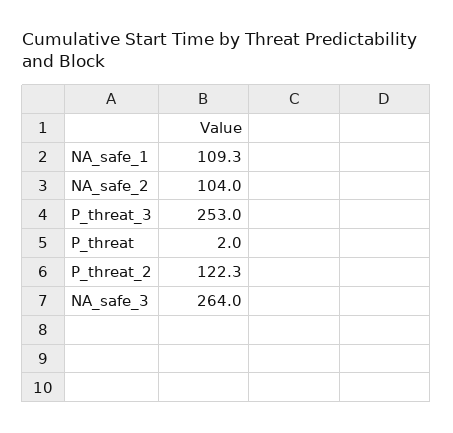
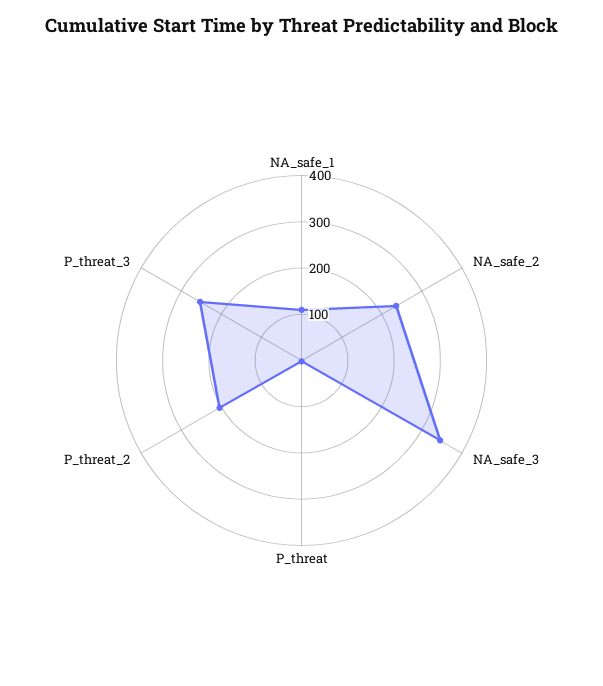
  {
    "NA_safe_1": 109.3,
-   "NA_safe_2": 104,
+   "NA_safe_2": 240,
    "P_threat_3": 253,
    "P_threat": 2,
-   "P_threat_2": 122.3,
+   "P_threat_2": 200,
-   "NA_safe_3": 264
+   "NA_safe_3": 340
  }

